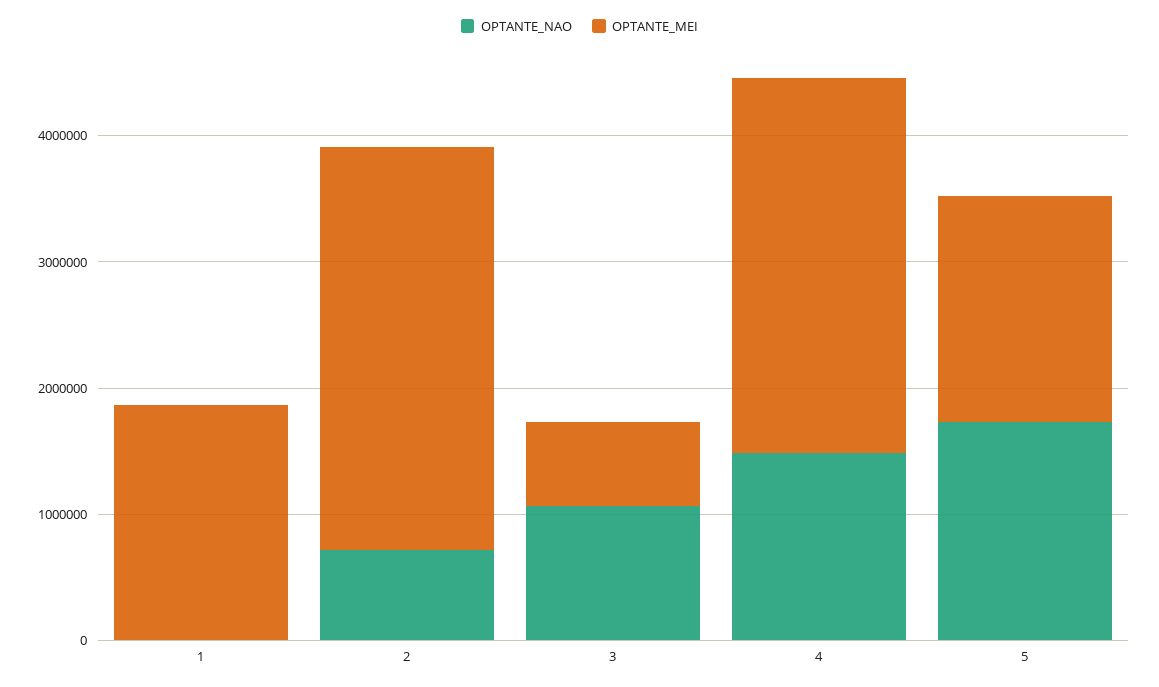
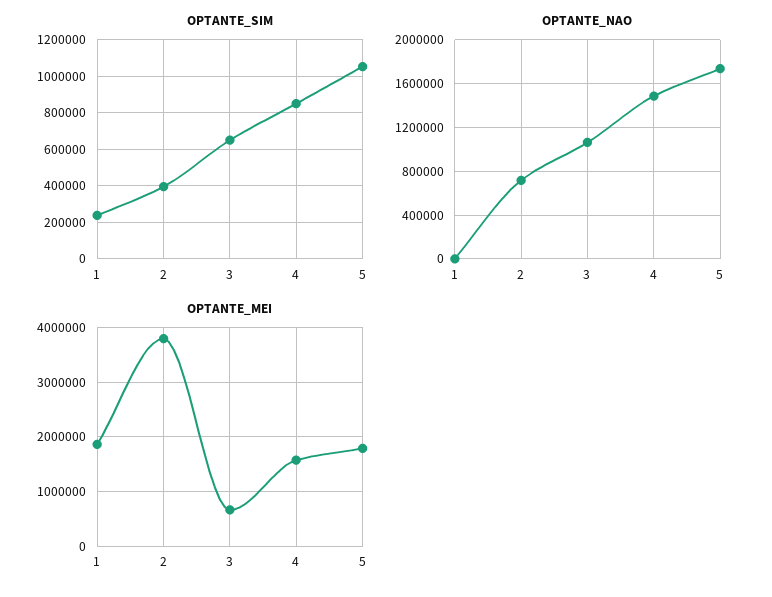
  {
    "OPTANTE_NAO": {
      "1": 0,
      "2": 700000,
      "3": 1100000,
      "4": 1500000,
      "5": 1700000
    },
    "OPTANTE_MEI": {
      "1": 1800000,
-     "2": 3200000,
+     "2": 3800000,
      "3": 600000,
-     "4": 3000000,
+     "4": 1600000,
      "5": 1800000
-   }
+   },
+   "OPTANTE_SIM": {
+     "1": 250000,
+     "2": 400000,
+     "3": 650000,
+     "4": 850000,
+     "5": 1050000
+   }
  }

